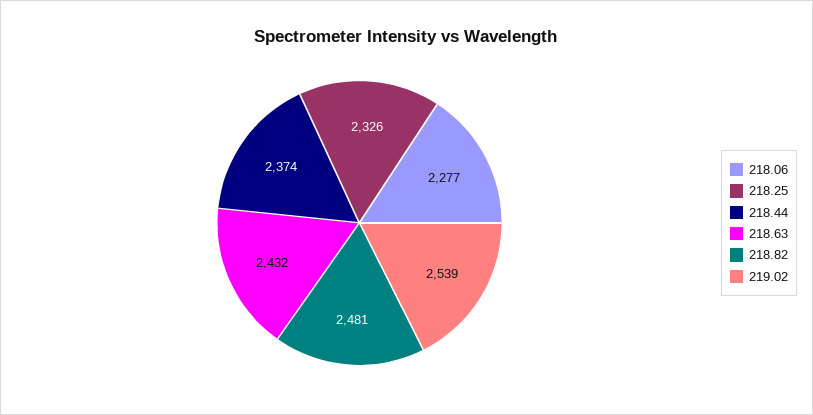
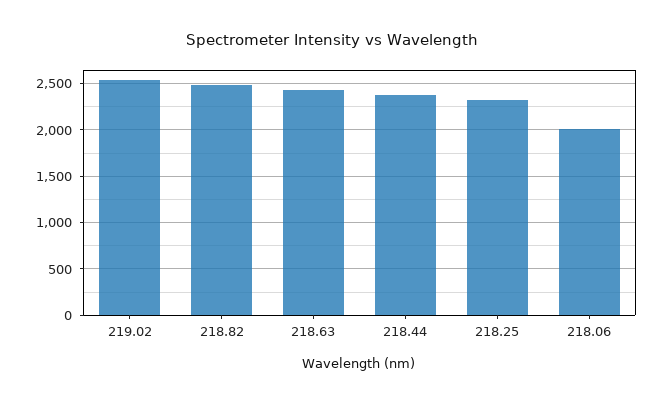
  {
-   "218.06": 2277,
+   "218.06": 2000,
    "218.25": 2326,
    "218.44": 2374,
    "218.63": 2432,
    "218.82": 2481,
    "219.02": 2539
  }

